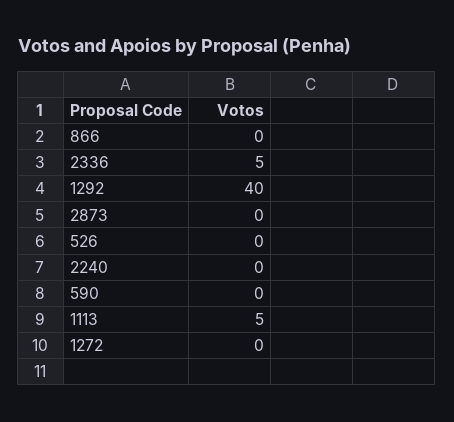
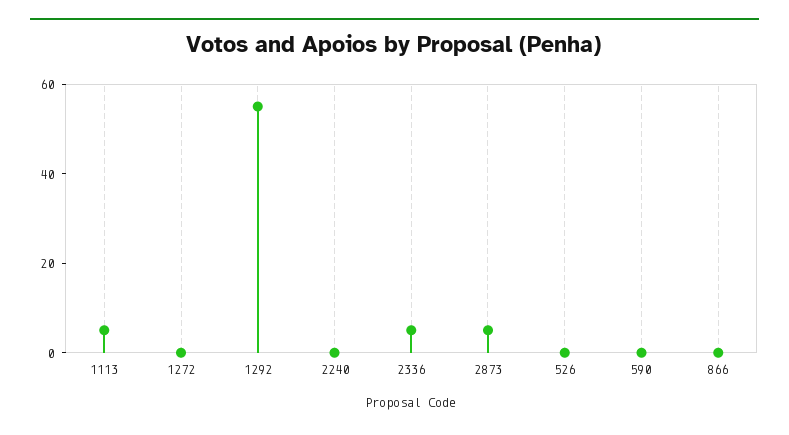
  {
    "866": 0,
    "2336": 5,
-   "1292": 40,
+   "1292": 55,
-   "2873": 0,
+   "2873": 5,
    "526": 0,
    "2240": 0,
    "590": 0,
    "1113": 5,
    "1272": 0
  }

